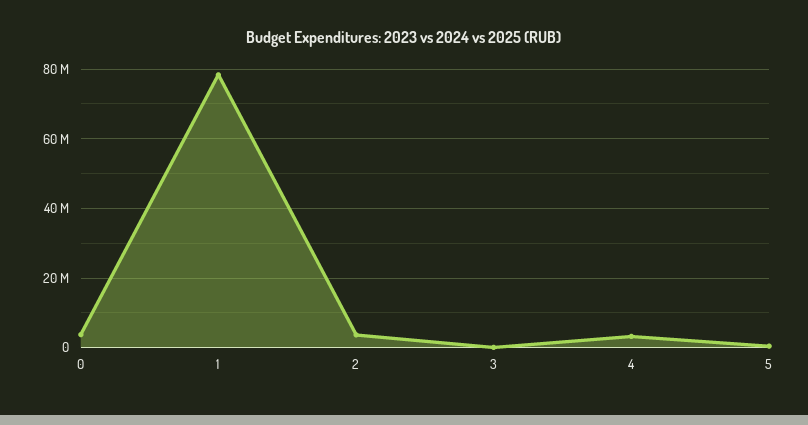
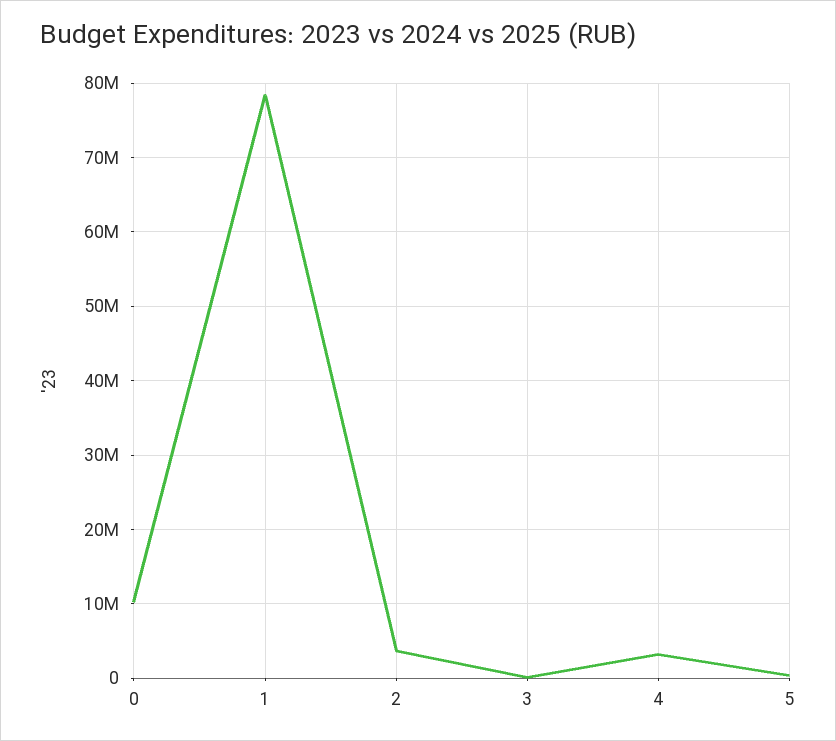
  {
-   "0": 4000000,
+   "0": 10000000,
    "1": 78000000,
    "2": 4000000,
    "3": 0,
    "4": 3000000,
    "5": 0
  }

